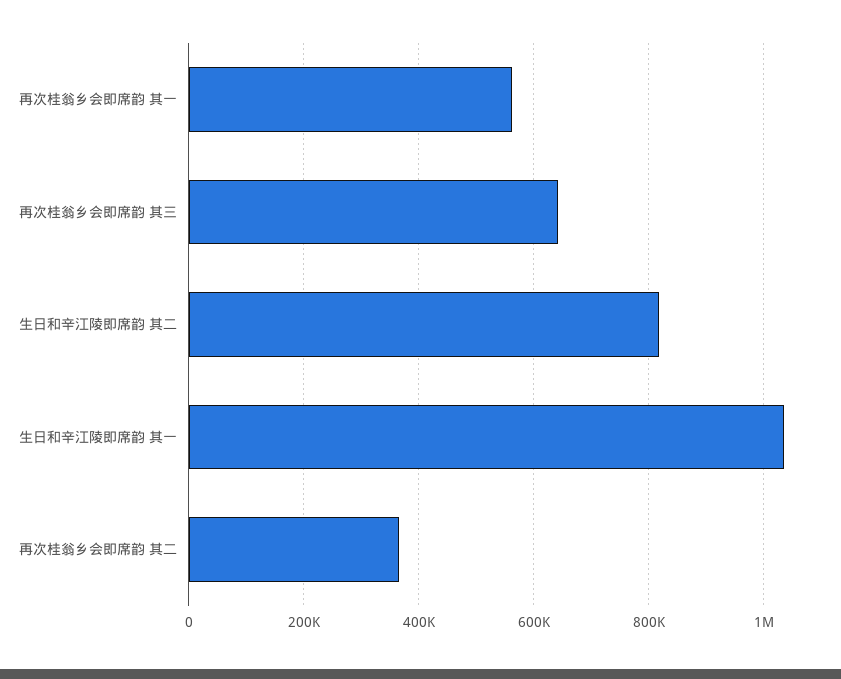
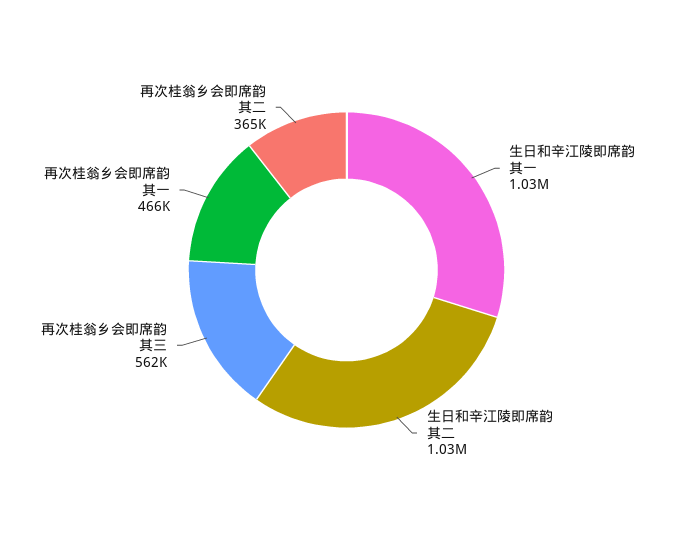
  {
-   "再次桂翁乡会即席韵 其一": 560000,
+   "再次桂翁乡会即席韵 其一": 466000,
-   "再次桂翁乡会即席韵 其三": 640000,
+   "再次桂翁乡会即席韵 其三": 562000,
-   "生日和辛江陵即席韵 其二": 820000,
+   "生日和辛江陵即席韵 其二": 1030000,
    "生日和辛江陵即席韵 其一": 1030000,
    "再次桂翁乡会即席韵 其二": 365000
  }

